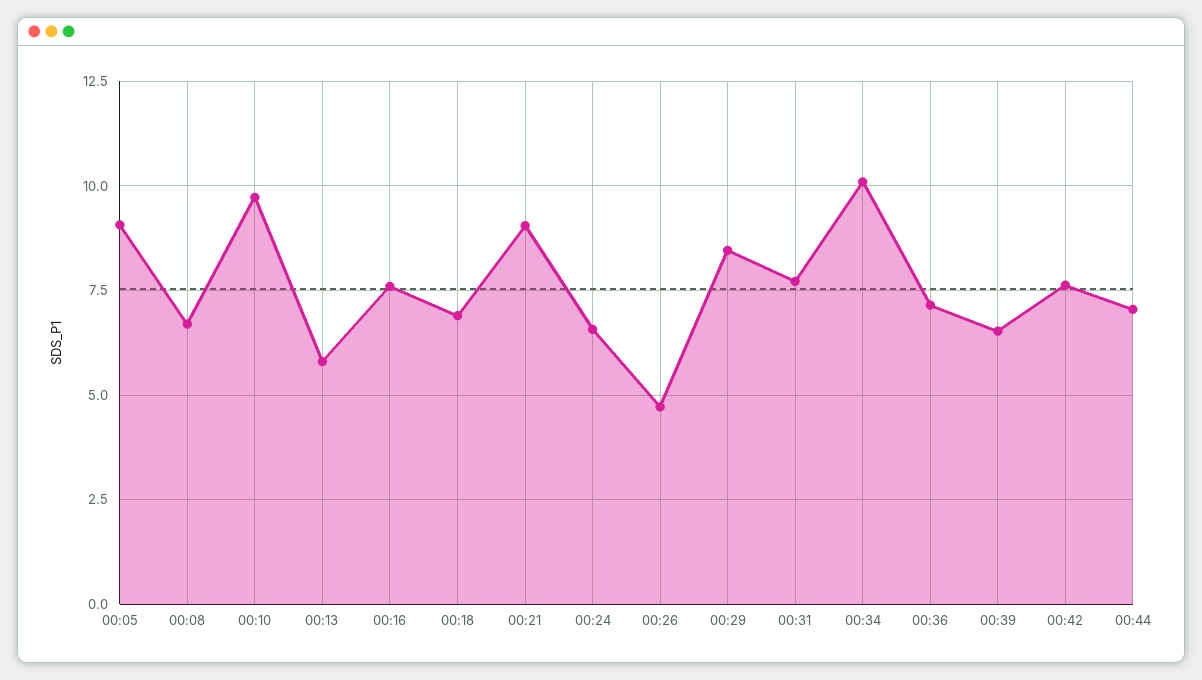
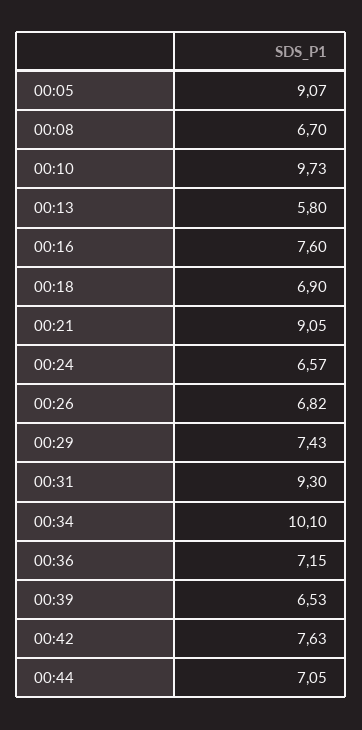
  {
    "00:05": 9.07,
    "00:08": 6.7,
    "00:10": 9.73,
    "00:13": 5.8,
    "00:16": 7.6,
    "00:18": 6.9,
    "00:21": 9.05,
    "00:24": 6.57,
-   "00:26": 4.75,
+   "00:26": 6.82,
-   "00:29": 8.5,
+   "00:29": 7.43,
-   "00:31": 7.75,
+   "00:31": 9.3,
    "00:34": 10.1,
    "00:36": 7.15,
    "00:39": 6.53,
    "00:42": 7.63,
    "00:44": 7.05
  }

